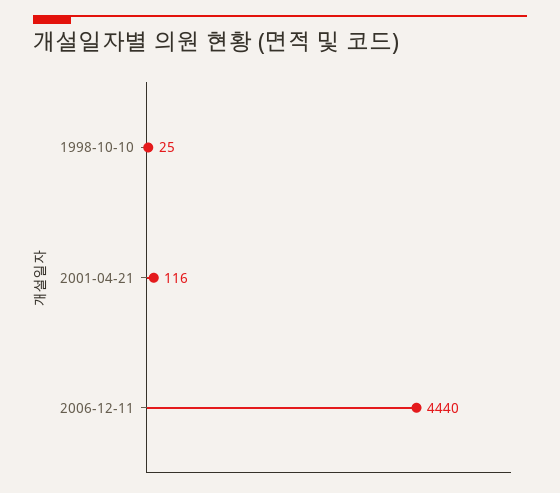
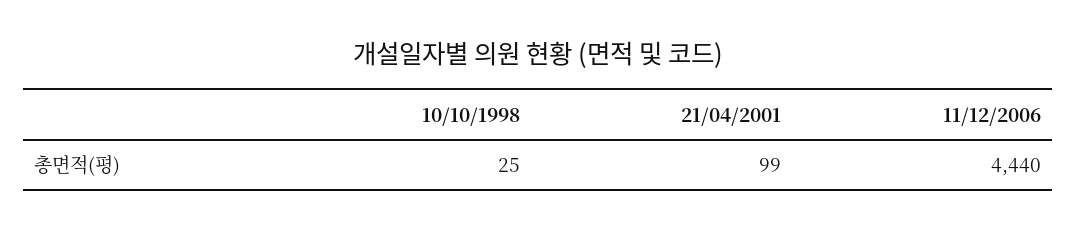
  {
    "1998-10-10": 25,
-   "2001-04-21": 116,
+   "2001-04-21": 99,
    "2006-12-11": 4440
  }

